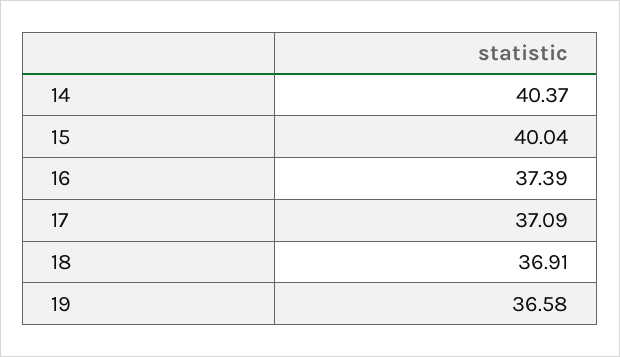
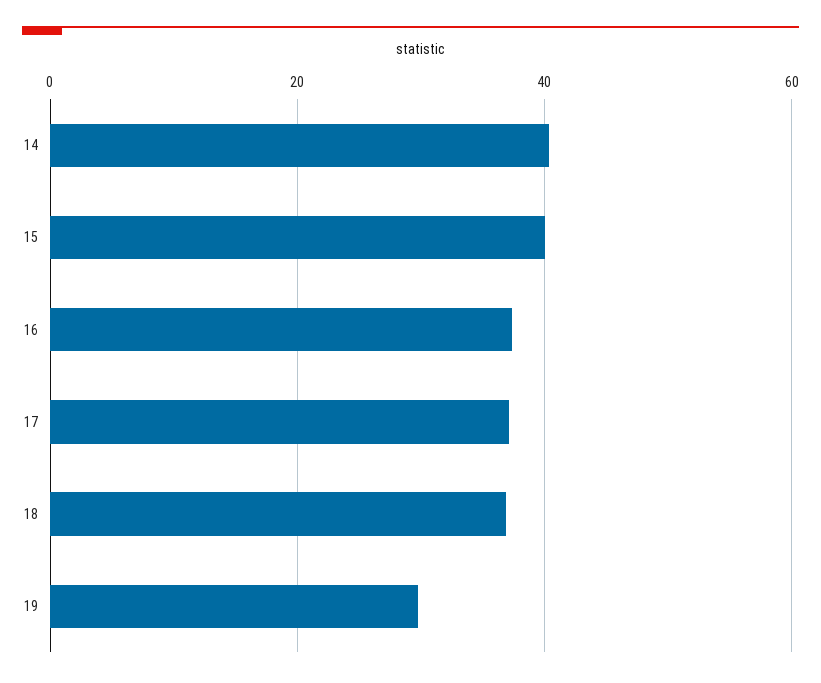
  {
    "14": 40.37,
    "15": 40.04,
    "16": 37.39,
    "17": 37.09,
    "18": 36.91,
-   "19": 36.58
+   "19": 30
  }

